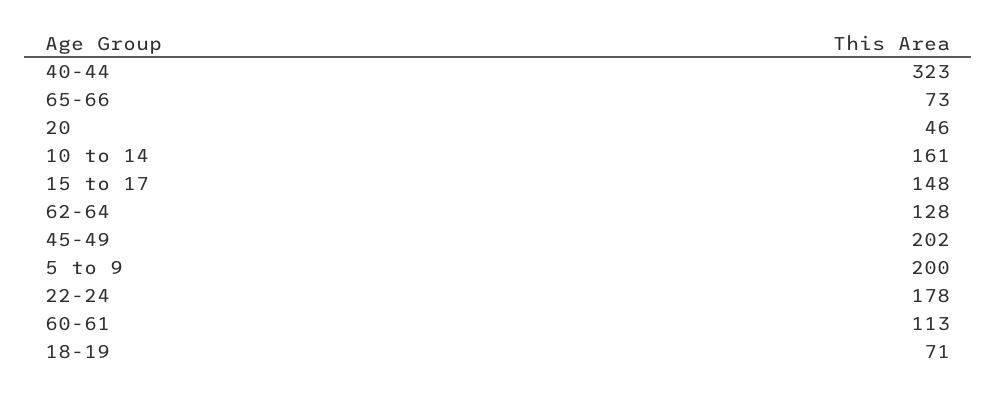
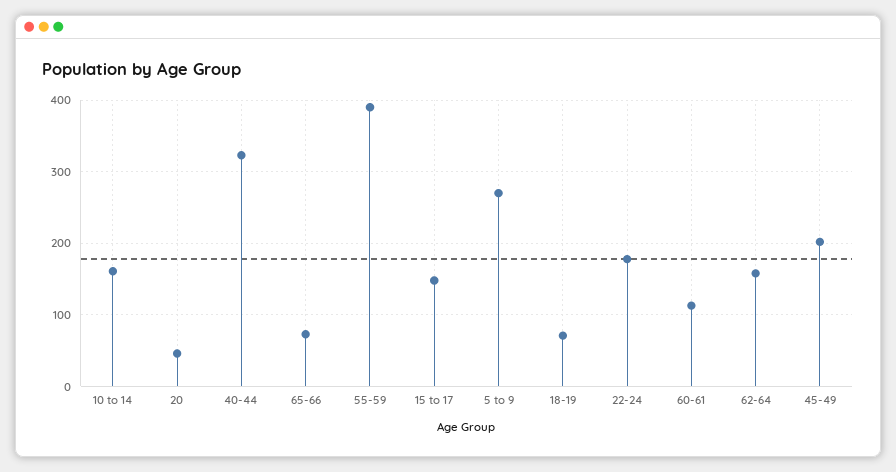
  {
    "40-44": 323,
    "65-66": 73,
    "20": 46,
    "10 to 14": 161,
    "15 to 17": 148,
-   "62-64": 128,
+   "62-64": 160,
    "45-49": 202,
-   "5 to 9": 200,
+   "5 to 9": 270,
    "22-24": 178,
    "60-61": 113,
-   "18-19": 71
+   "18-19": 71,
+   "55-59": 390
  }

